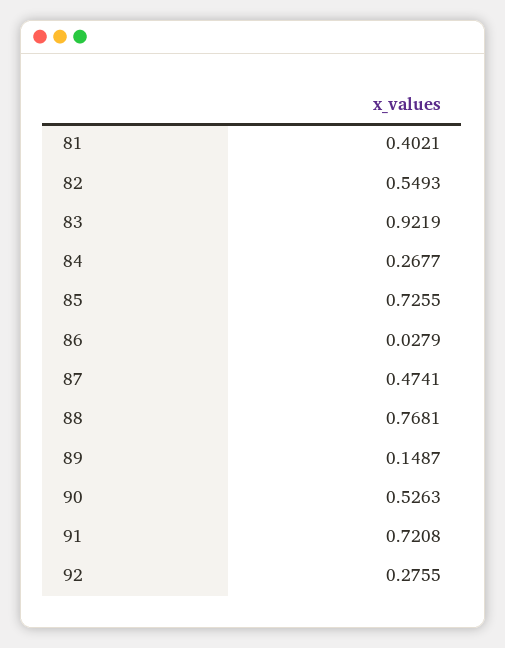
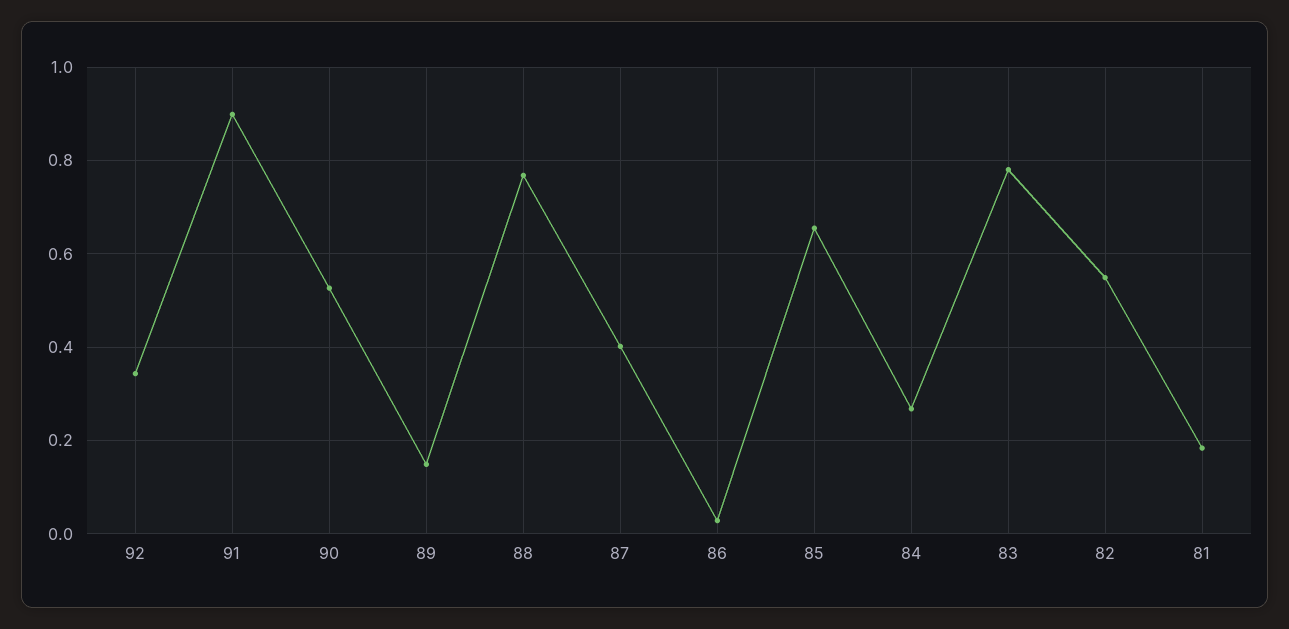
  {
-   "81": 0.4021,
+   "81": 0.18,
    "82": 0.5493,
-   "83": 0.9219,
+   "83": 0.78,
    "84": 0.2677,
-   "85": 0.7255,
+   "85": 0.66,
    "86": 0.0279,
-   "87": 0.4741,
+   "87": 0.4,
    "88": 0.7681,
    "89": 0.1487,
    "90": 0.5263,
-   "91": 0.7208,
+   "91": 0.9,
-   "92": 0.2755
+   "92": 0.34
  }

